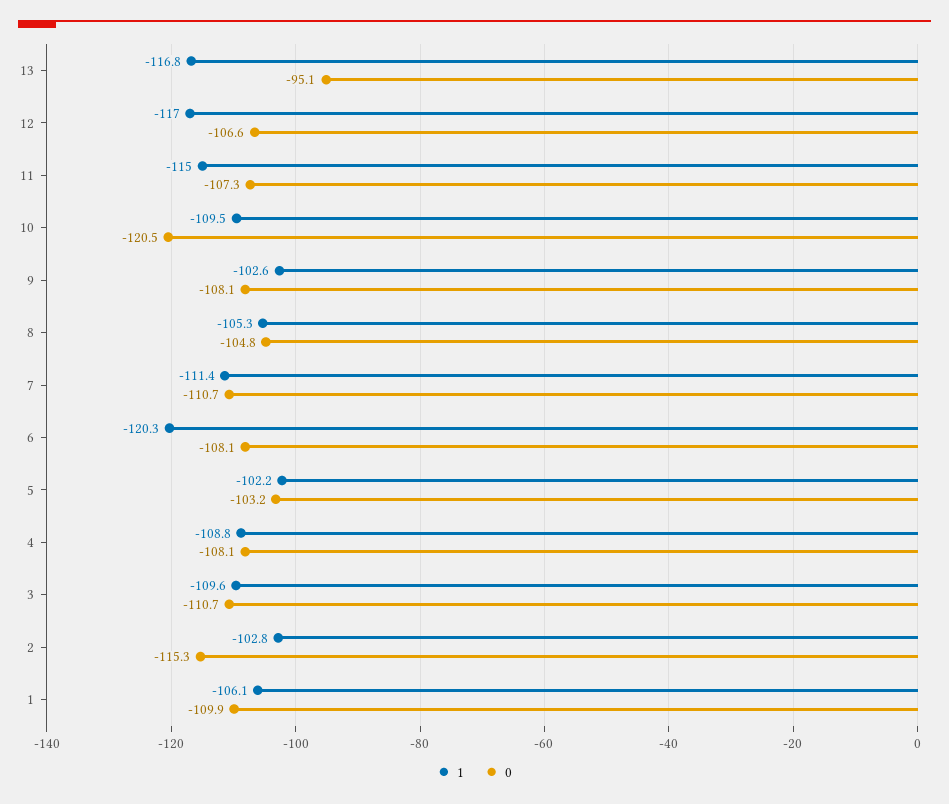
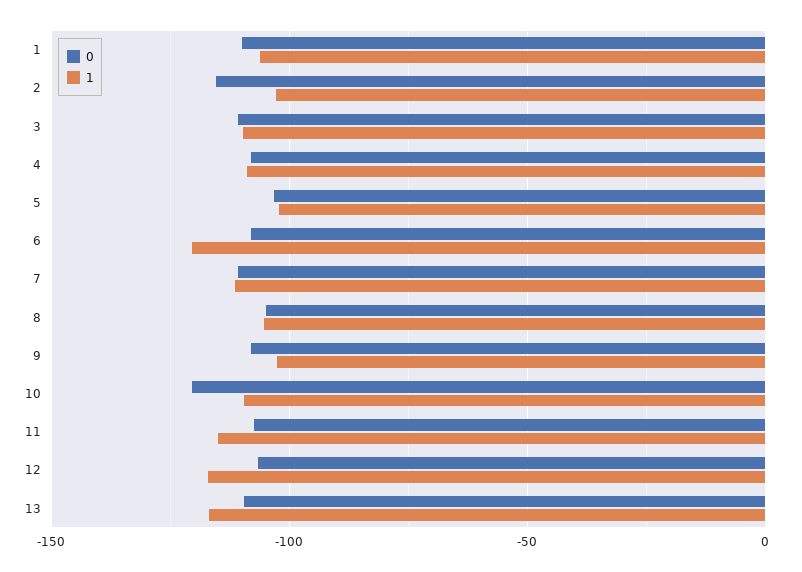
  {
    "1": {
      "13": -116.8,
      "12": -117,
      "11": -115,
      "10": -109.5,
      "9": -102.6,
      "8": -105.3,
      "7": -111.4,
      "6": -120.3,
      "5": -102.2,
      "4": -108.8,
      "3": -109.6,
      "2": -102.8,
      "1": -106.1
    },
    "0": {
-     "13": -95.1,
+     "13": -110,
      "12": -106.6,
      "11": -107.3,
      "10": -120.5,
      "9": -108.1,
      "8": -104.8,
      "7": -110.7,
      "6": -108.1,
      "5": -103.2,
      "4": -108.1,
      "3": -110.7,
      "2": -115.3,
      "1": -109.9
    }
  }

